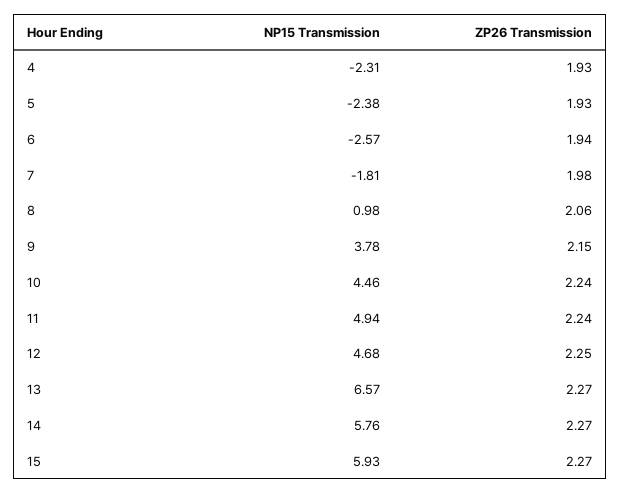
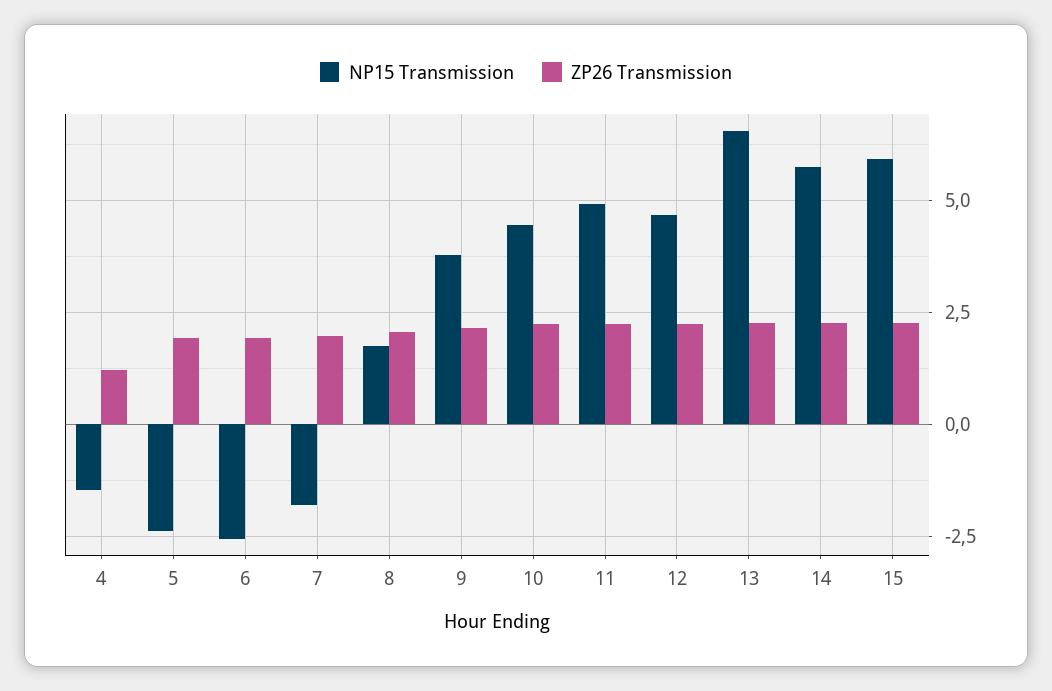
  {
    "NP15 Transmission": {
-     "4": -2.31,
+     "4": -1.5,
      "5": -2.38,
      "6": -2.57,
      "7": -1.81,
-     "8": 0.98,
+     "8": 1.75,
      "9": 3.78,
      "10": 4.46,
      "11": 4.94,
      "12": 4.68,
      "13": 6.57,
      "14": 5.76,
      "15": 5.93
    },
    "ZP26 Transmission": {
-     "4": 1.93,
+     "4": 1.25,
      "5": 1.93,
      "6": 1.94,
      "7": 1.98,
      "8": 2.06,
      "9": 2.15,
      "10": 2.24,
      "11": 2.24,
      "12": 2.25,
      "13": 2.27,
      "14": 2.27,
      "15": 2.27
    }
  }

